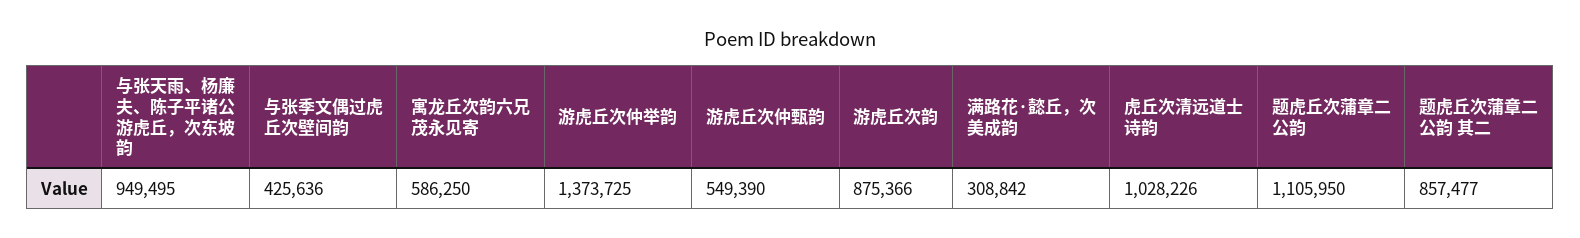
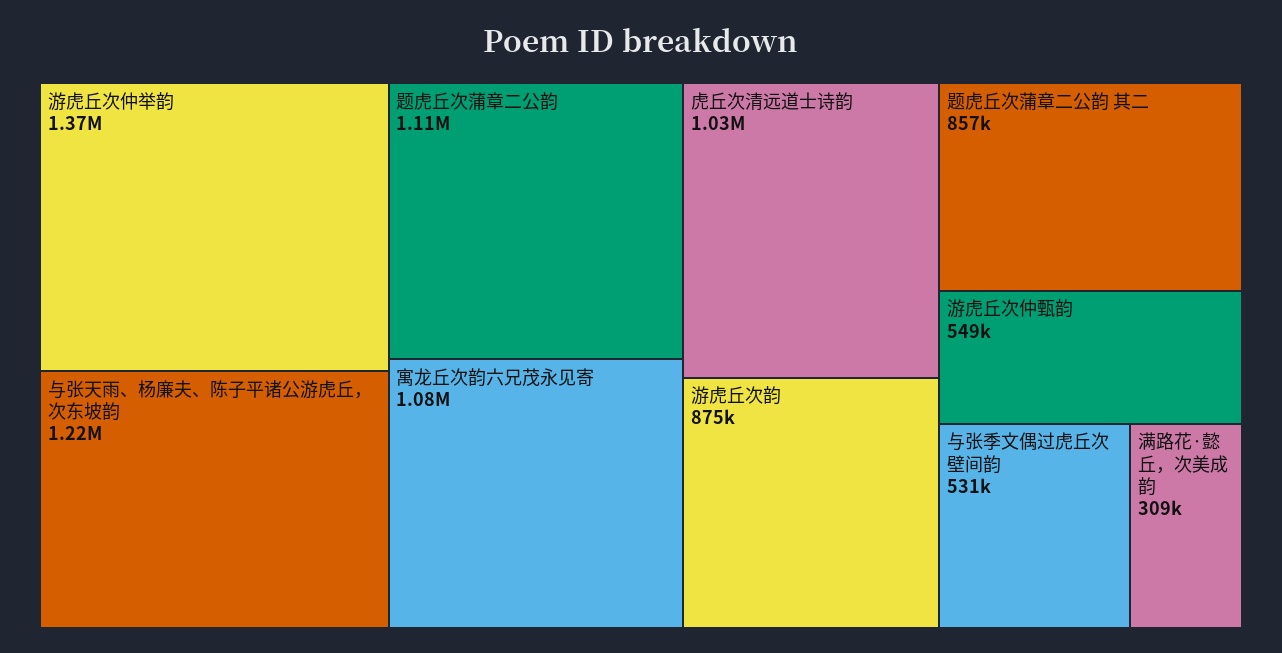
  {
-   "与张天雨、杨廉夫、陈子平诸公游虎丘，次东坡韵": 949495,
+   "与张天雨、杨廉夫、陈子平诸公游虎丘，次东坡韵": 1220000,
-   "与张季文偶过虎丘次壁间韵": 425636,
+   "与张季文偶过虎丘次壁间韵": 531000,
-   "寓龙丘次韵六兄茂永见寄": 586250,
+   "寓龙丘次韵六兄茂永见寄": 1080000,
    "游虎丘次仲举韵": 1373725,
    "游虎丘次仲甄韵": 549390,
    "游虎丘次韵": 875366,
    "满路花·懿丘，次美成韵": 308842,
    "虎丘次清远道士诗韵": 1028226,
    "题虎丘次蒲章二公韵": 1105950,
    "题虎丘次蒲章二公韵 其二": 857477
  }

